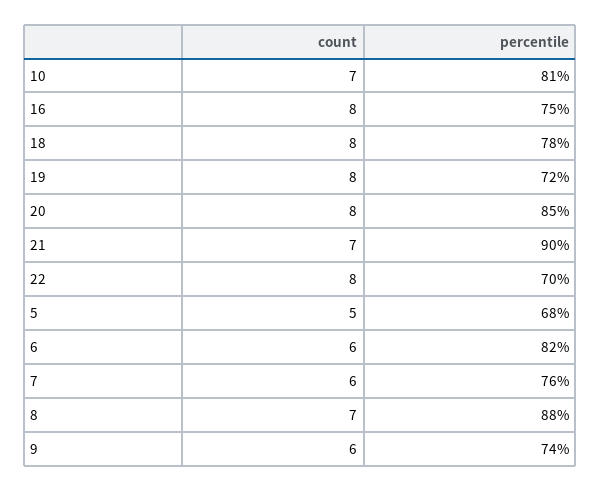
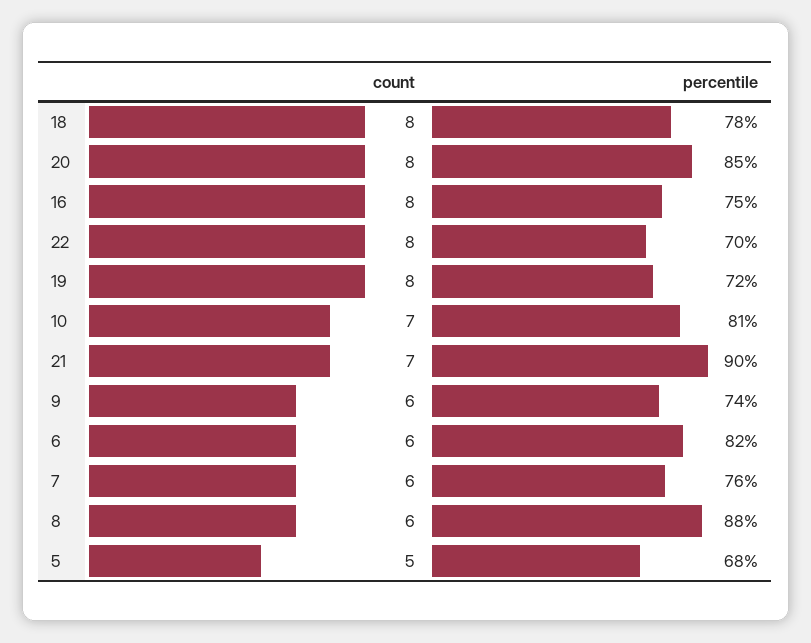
  {
    "count": {
      "10": 7,
      "16": 8,
      "18": 8,
      "19": 8,
      "20": 8,
      "21": 7,
      "22": 8,
      "5": 5,
      "6": 6,
      "7": 6,
-     "8": 7,
+     "8": 6,
      "9": 6
    },
    "percentile": {
      "10": 81,
      "16": 75,
      "18": 78,
      "19": 72,
      "20": 85,
      "21": 90,
      "22": 70,
      "5": 68,
      "6": 82,
      "7": 76,
      "8": 88,
      "9": 74
    }
  }

